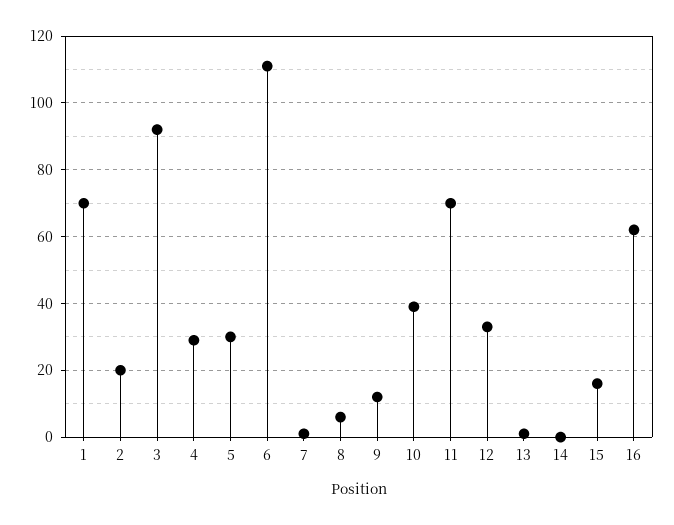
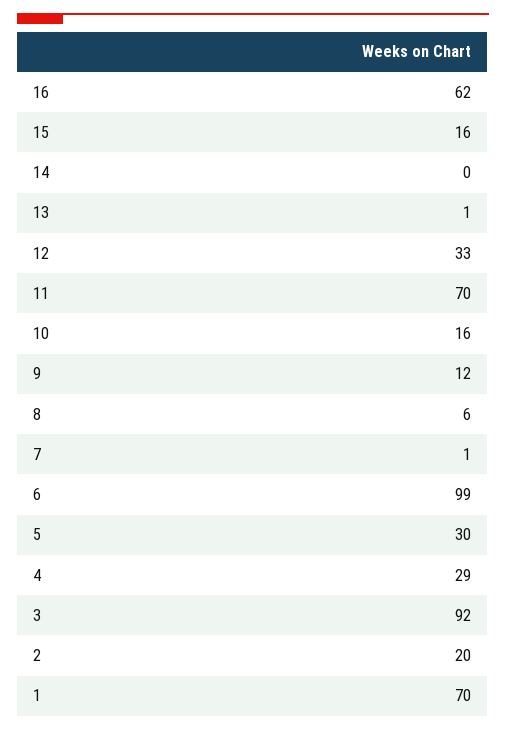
  {
    "1": 70,
    "2": 20,
    "3": 92,
    "4": 29,
    "5": 30,
-   "6": 110,
+   "6": 99,
    "7": 1,
    "8": 6,
    "9": 12,
-   "10": 40,
+   "10": 16,
    "11": 70,
    "12": 33,
    "13": 1,
    "14": 0,
    "15": 16,
    "16": 62
  }

